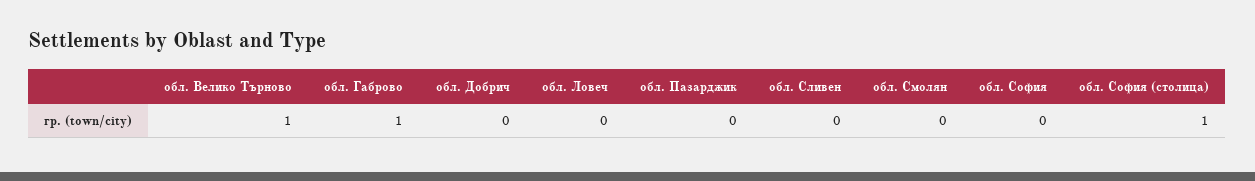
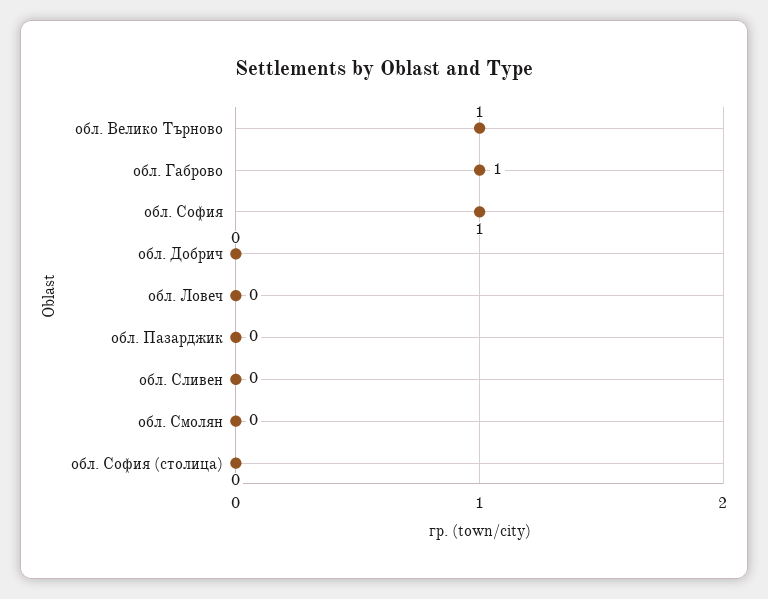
  {
    "обл. Велико Търново": 1,
    "обл. Габрово": 1,
    "обл. Добрич": 0,
    "обл. Ловеч": 0,
    "обл. Пазарджик": 0,
    "обл. Сливен": 0,
    "обл. Смолян": 0,
-   "обл. София": 0,
+   "обл. София": 1,
-   "обл. София (столица)": 1
+   "обл. София (столица)": 0
  }

